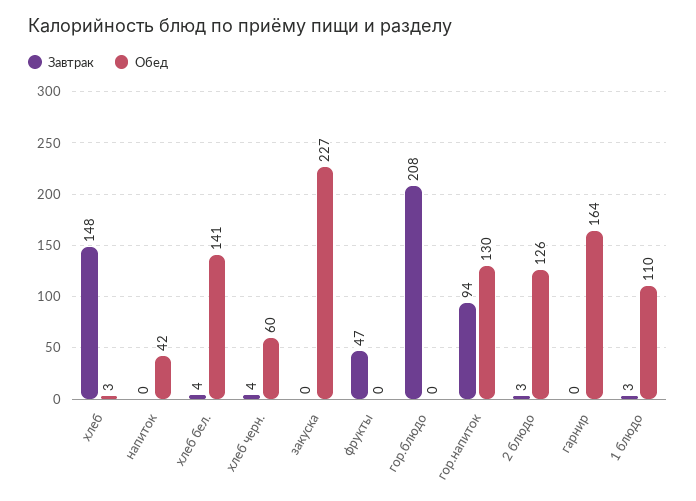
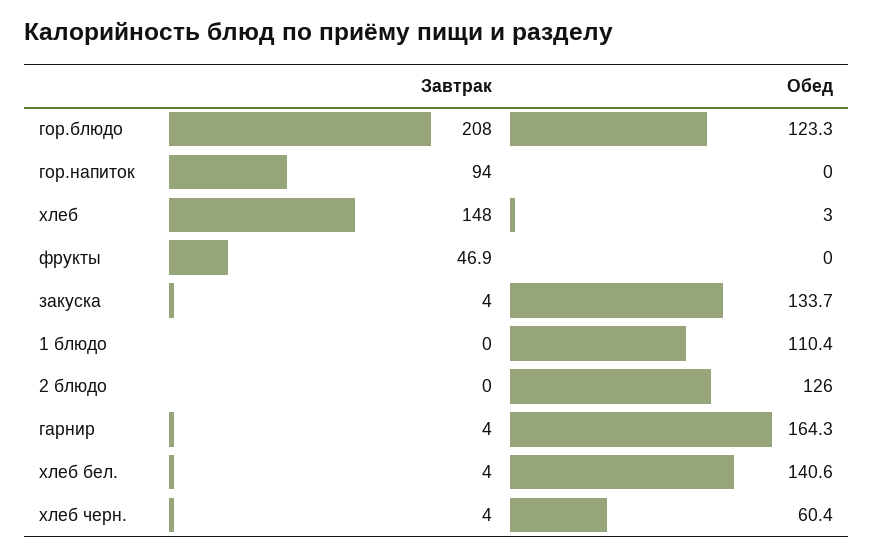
  {
    "Завтрак": {
      "хлеб": 148,
-     "напиток": 0,
      "хлеб бел.": 4,
      "хлеб черн.": 4,
-     "закуска": 0,
+     "закуска": 4,
      "фрукты": 46.9,
      "гор.блюдо": 208,
      "гор.напиток": 94,
-     "2 блюдо": 3,
+     "2 блюдо": 0,
-     "гарнир": 0,
+     "гарнир": 4,
-     "1 блюдо": 3
+     "1 блюдо": 0
    },
    "Обед": {
      "хлеб": 3,
-     "напиток": 42,
      "хлеб бел.": 140.6,
      "хлеб черн.": 60.4,
-     "закуска": 227,
+     "закуска": 133.7,
      "фрукты": 0,
-     "гор.блюдо": 0,
+     "гор.блюдо": 123.3,
-     "гор.напиток": 130,
+     "гор.напиток": 0,
      "2 блюдо": 126,
      "гарнир": 164.3,
      "1 блюдо": 110.4
    }
  }

